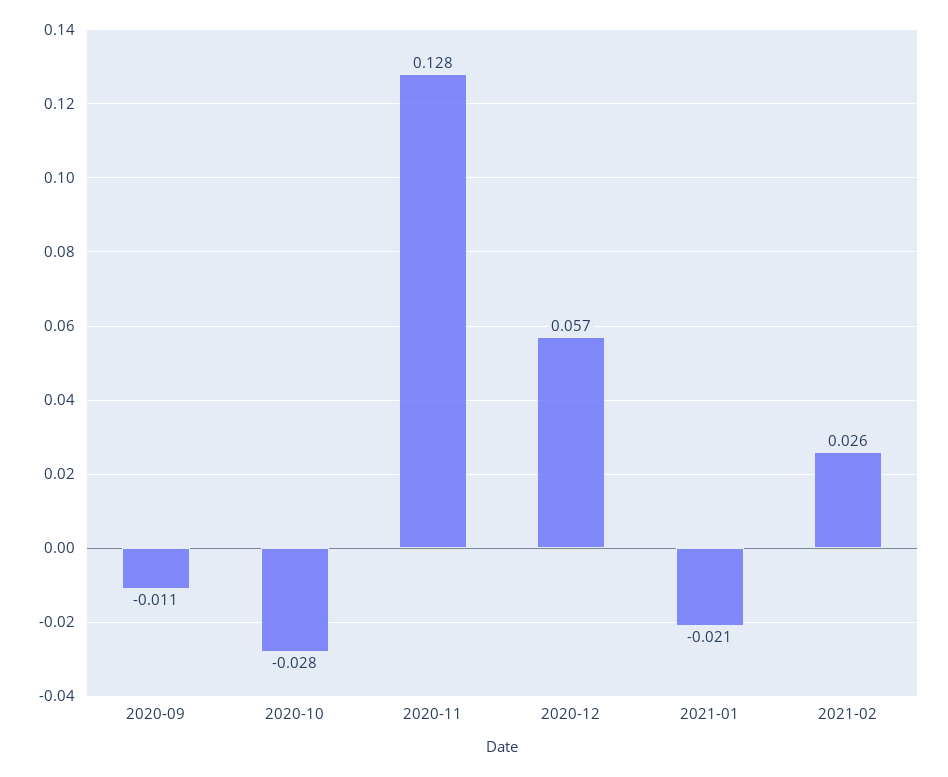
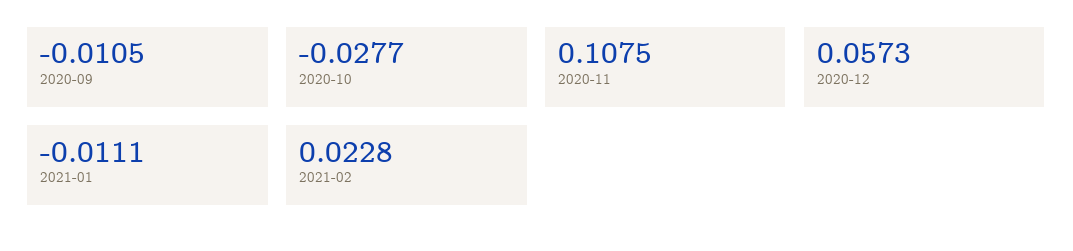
  {
    "2020-09": -0.0105,
    "2020-10": -0.0277,
-   "2020-11": 0.128,
+   "2020-11": 0.1075,
    "2020-12": 0.0573,
-   "2021-01": -0.021,
+   "2021-01": -0.0111,
-   "2021-02": 0.026
+   "2021-02": 0.0228
  }

